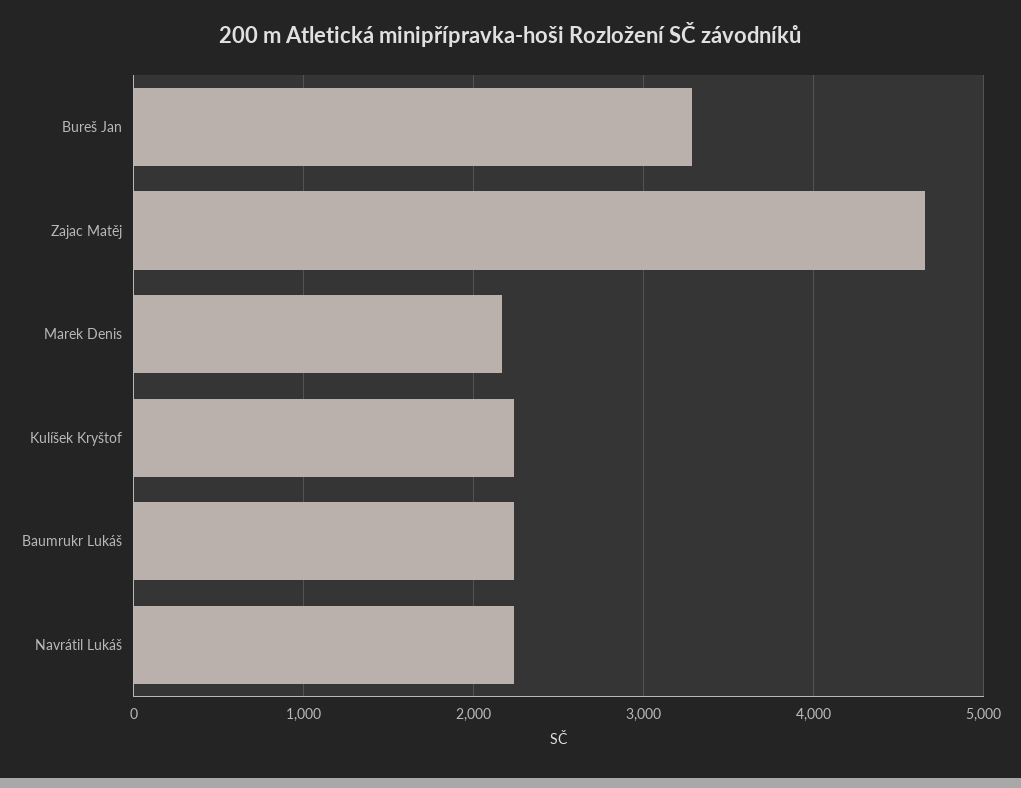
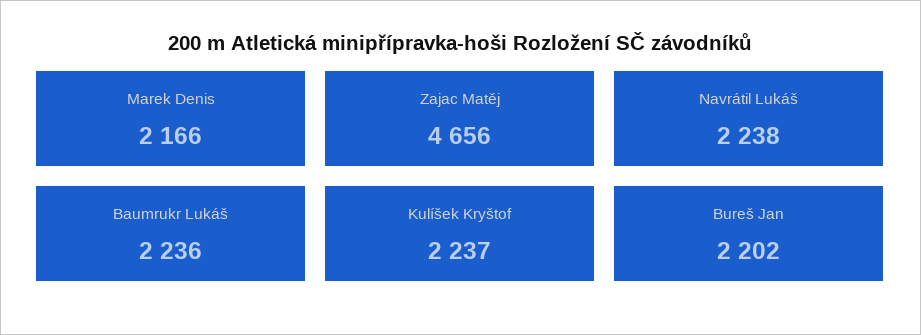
  {
-   "Bureš Jan": 3300,
+   "Bureš Jan": 2202,
    "Zajac Matěj": 4656,
    "Marek Denis": 2166,
    "Kulíšek Kryštof": 2237,
    "Baumrukr Lukáš": 2236,
    "Navrátil Lukáš": 2238
  }

